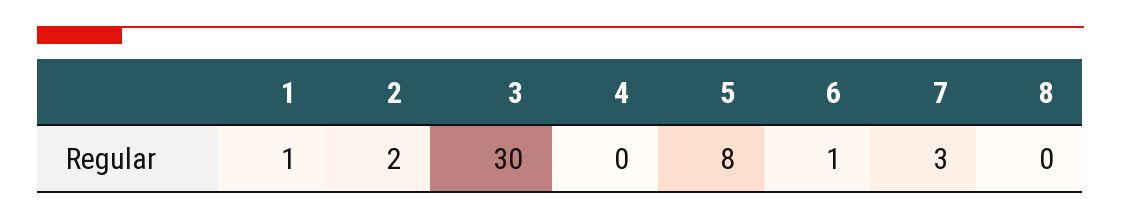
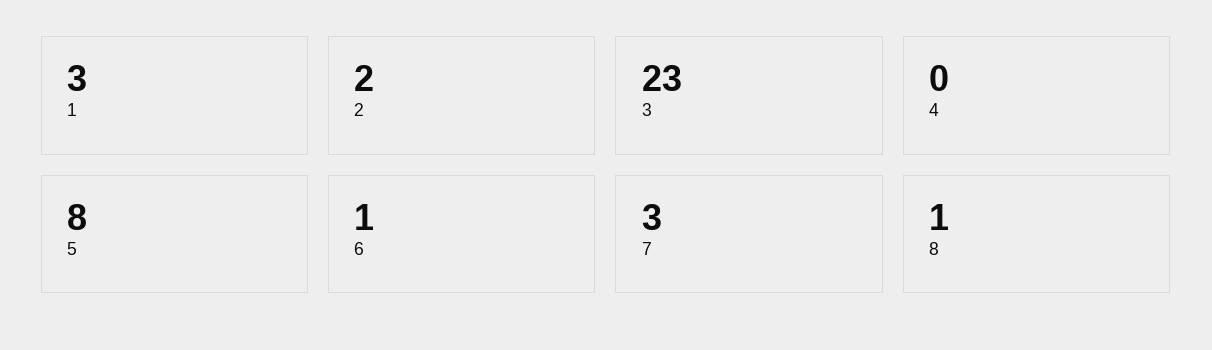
  {
-   "1": 1,
+   "1": 3,
    "2": 2,
-   "3": 30,
+   "3": 23,
    "4": 0,
    "5": 8,
    "6": 1,
    "7": 3,
-   "8": 0
+   "8": 1
  }

